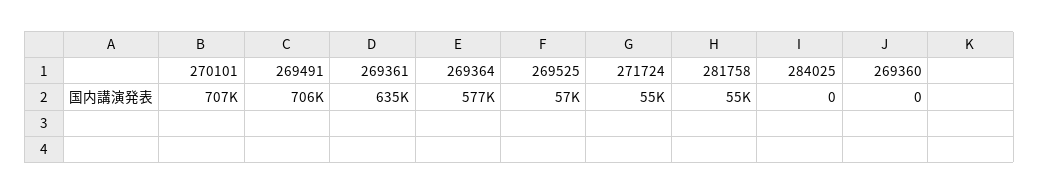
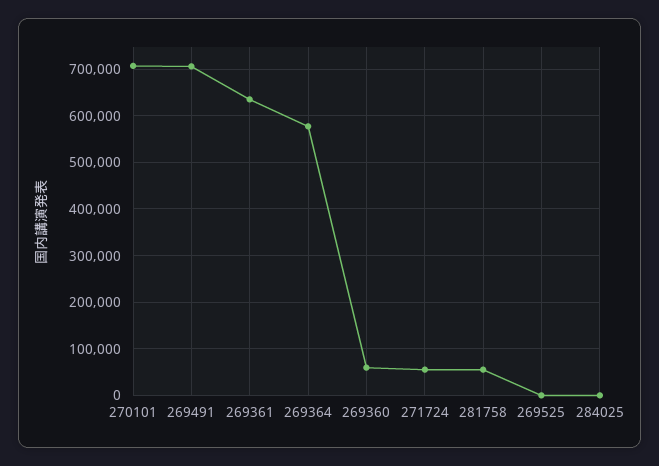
  {
    "270101": 707000,
    "269491": 706000,
    "269361": 635000,
    "269364": 577000,
-   "269525": 57000,
+   "269525": 0,
    "271724": 55000,
    "281758": 55000,
    "284025": 0,
-   "269360": 0
+   "269360": 60000
  }

